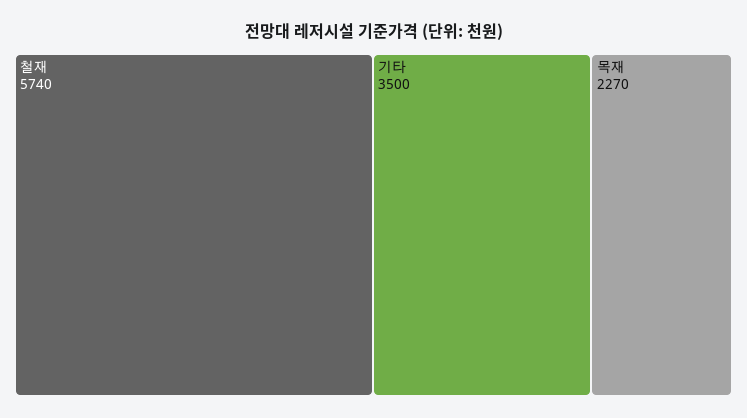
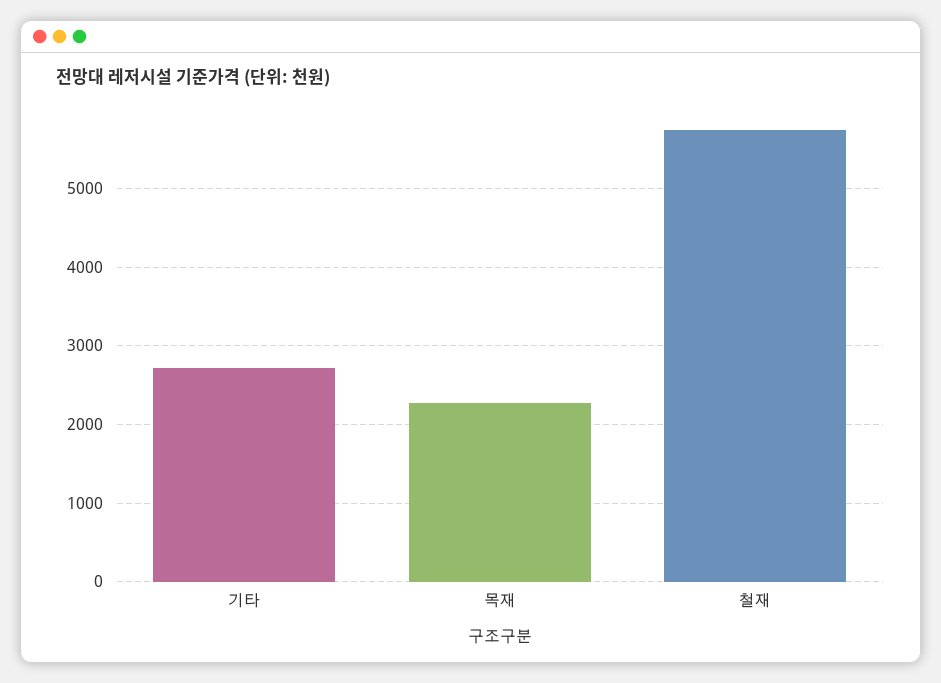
  {
    "철재": 5740,
-   "기타": 3500,
+   "기타": 2700,
    "목재": 2270
  }

